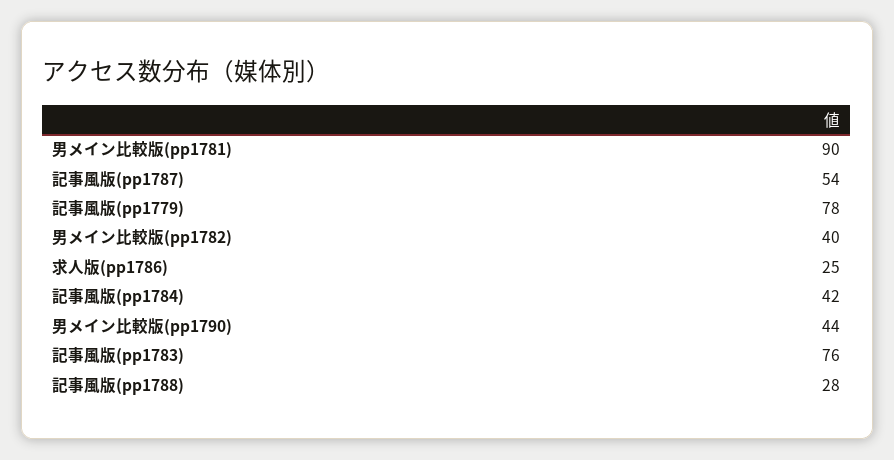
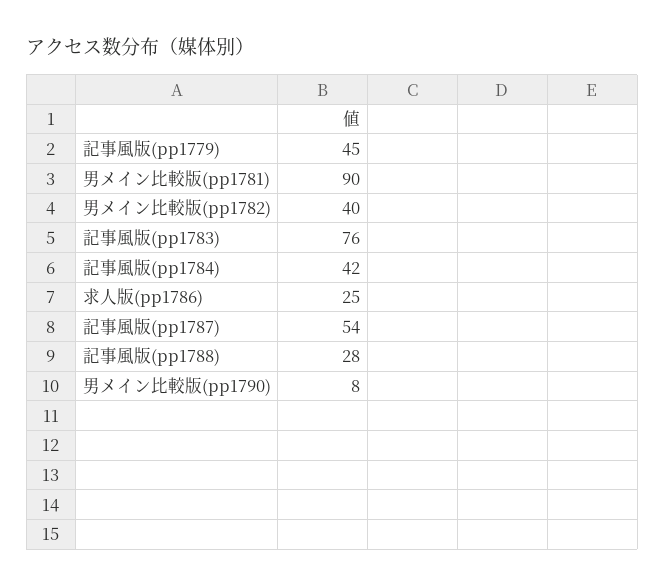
  {
    "男メイン比較版(pp1781)": 90,
    "記事風版(pp1787)": 54,
-   "記事風版(pp1779)": 78,
+   "記事風版(pp1779)": 45,
    "男メイン比較版(pp1782)": 40,
    "求人版(pp1786)": 25,
    "記事風版(pp1784)": 42,
-   "男メイン比較版(pp1790)": 44,
+   "男メイン比較版(pp1790)": 8,
    "記事風版(pp1783)": 76,
    "記事風版(pp1788)": 28
  }

